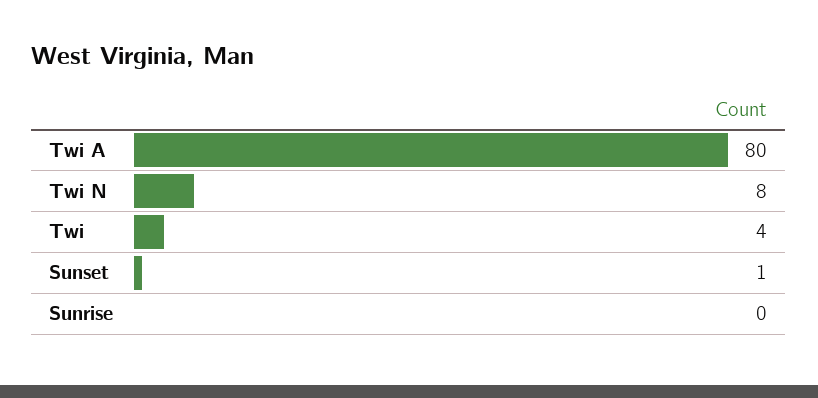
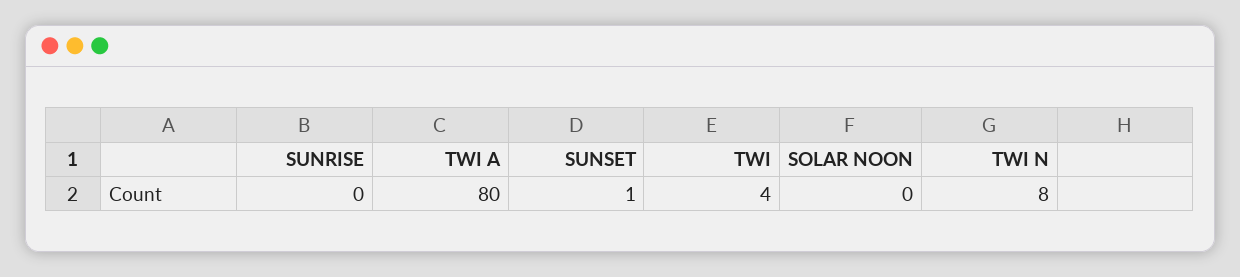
  {
    "Twi A": 80,
    "Twi N": 8,
    "Twi": 4,
    "Sunset": 1,
-   "Sunrise": 0
+   "Sunrise": 0,
+   "SOLAR NOON": 0
  }

